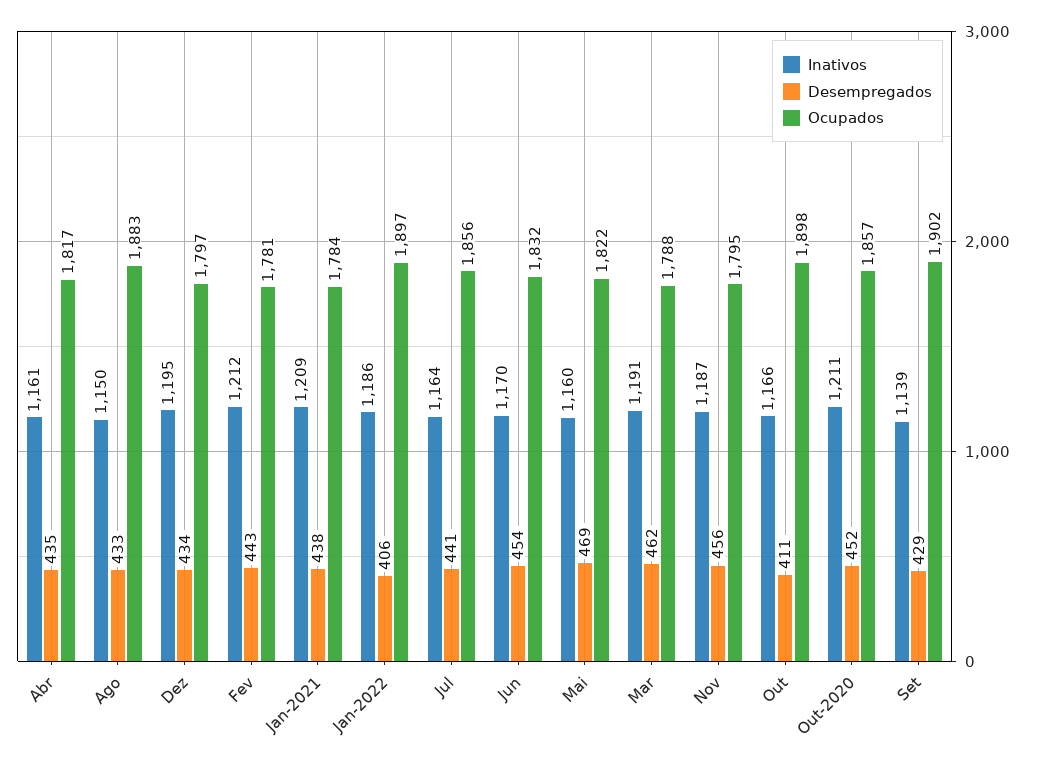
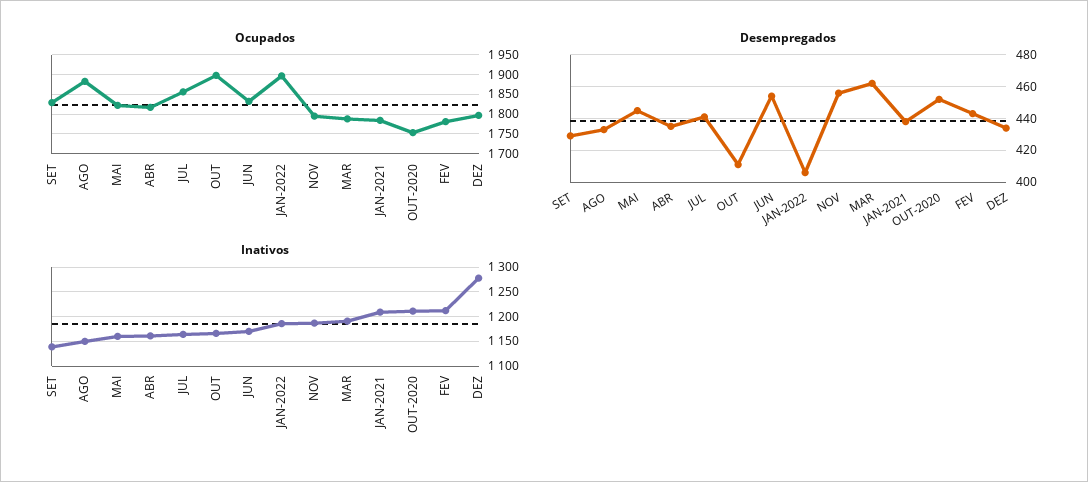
  {
    "Inativos": {
      "Abr": 1161,
      "Ago": 1150,
-     "Dez": 1195,
+     "Dez": 1275,
      "Fev": 1212,
      "Jan-2021": 1209,
      "Jan-2022": 1186,
      "Jul": 1164,
      "Jun": 1170,
      "Mai": 1160,
      "Mar": 1191,
      "Nov": 1187,
      "Out": 1166,
      "Out-2020": 1211,
      "Set": 1139
    },
    "Desempregados": {
      "Abr": 435,
      "Ago": 433,
      "Dez": 434,
      "Fev": 443,
      "Jan-2021": 438,
      "Jan-2022": 406,
      "Jul": 441,
      "Jun": 454,
-     "Mai": 469,
+     "Mai": 445,
      "Mar": 462,
      "Nov": 456,
      "Out": 411,
      "Out-2020": 452,
      "Set": 429
    },
    "Ocupados": {
      "Abr": 1817,
      "Ago": 1883,
      "Dez": 1797,
      "Fev": 1781,
      "Jan-2021": 1784,
      "Jan-2022": 1897,
      "Jul": 1856,
      "Jun": 1832,
      "Mai": 1822,
      "Mar": 1788,
      "Nov": 1795,
      "Out": 1898,
-     "Out-2020": 1857,
+     "Out-2020": 1750,
-     "Set": 1902
+     "Set": 1825
    }
  }

